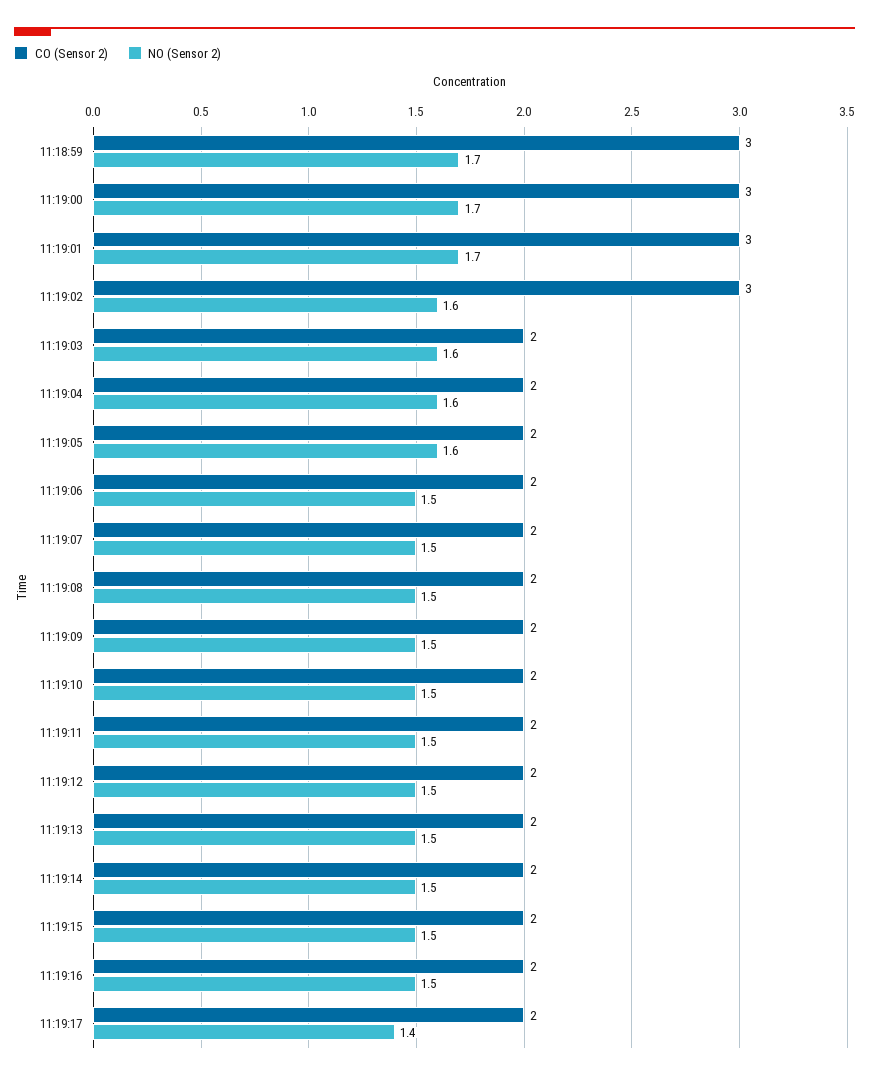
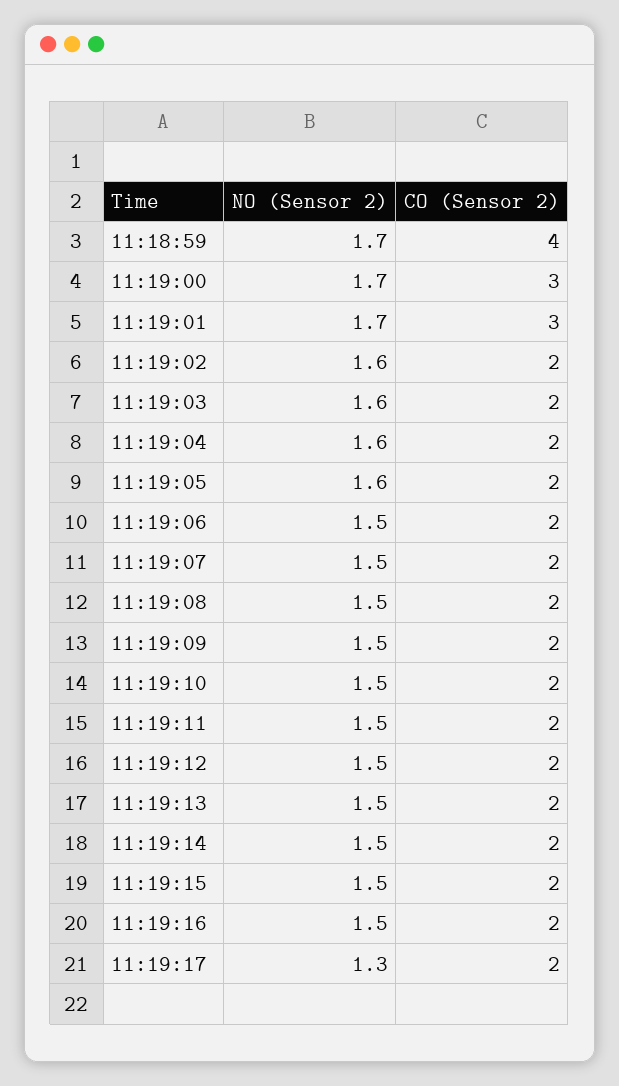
  {
    "CO (Sensor 2)": {
-     "11:18:59": 3,
+     "11:18:59": 4,
      "11:19:00": 3,
      "11:19:01": 3,
-     "11:19:02": 3,
+     "11:19:02": 2,
      "11:19:03": 2,
      "11:19:04": 2,
      "11:19:05": 2,
      "11:19:06": 2,
      "11:19:07": 2,
      "11:19:08": 2,
      "11:19:09": 2,
      "11:19:10": 2,
      "11:19:11": 2,
      "11:19:12": 2,
      "11:19:13": 2,
      "11:19:14": 2,
      "11:19:15": 2,
      "11:19:16": 2,
      "11:19:17": 2
    },
    "NO (Sensor 2)": {
      "11:18:59": 1.7,
      "11:19:00": 1.7,
      "11:19:01": 1.7,
      "11:19:02": 1.6,
      "11:19:03": 1.6,
      "11:19:04": 1.6,
      "11:19:05": 1.6,
      "11:19:06": 1.5,
      "11:19:07": 1.5,
      "11:19:08": 1.5,
      "11:19:09": 1.5,
      "11:19:10": 1.5,
      "11:19:11": 1.5,
      "11:19:12": 1.5,
      "11:19:13": 1.5,
      "11:19:14": 1.5,
      "11:19:15": 1.5,
      "11:19:16": 1.5,
-     "11:19:17": 1.4
+     "11:19:17": 1.3
    }
  }

